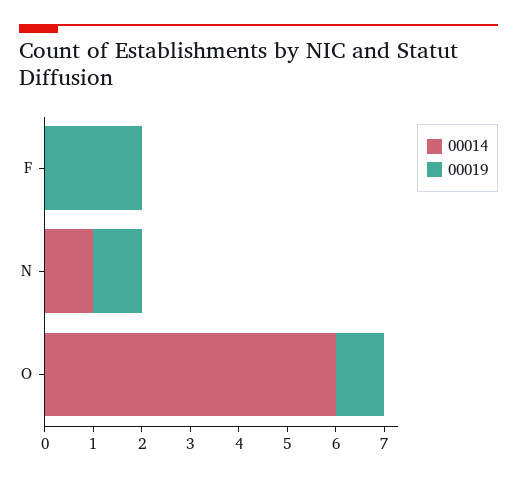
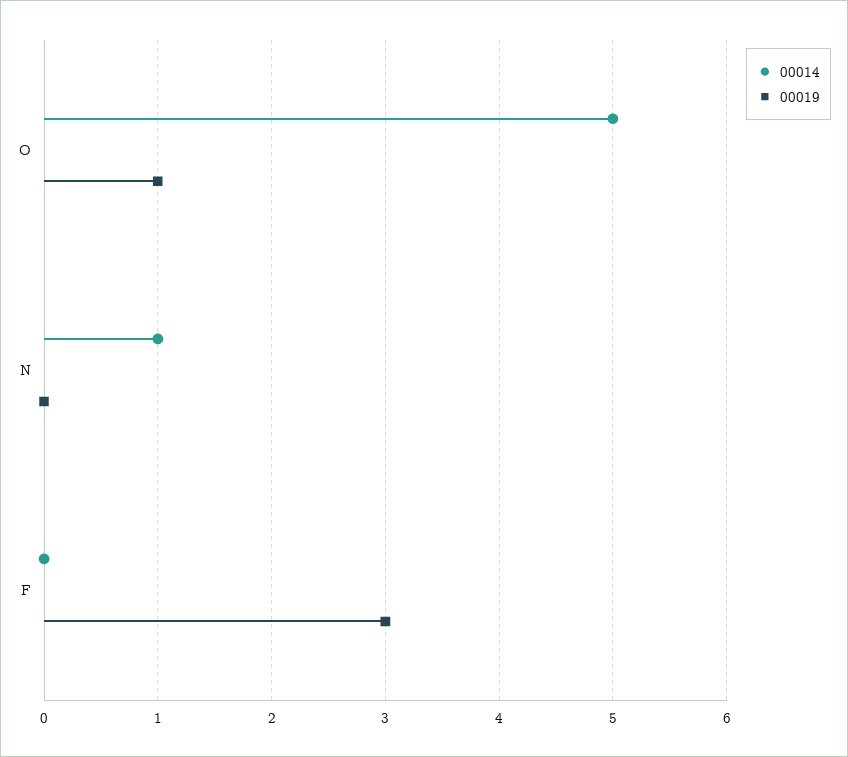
  {
    "00014": {
      "F": 0,
      "N": 1,
-     "O": 6
+     "O": 5
    },
    "00019": {
-     "F": 2,
+     "F": 3,
-     "N": 1,
+     "N": 0,
      "O": 1
    }
  }

